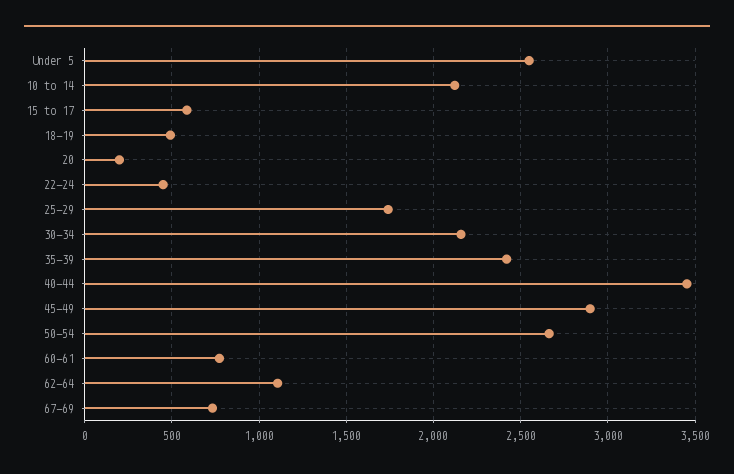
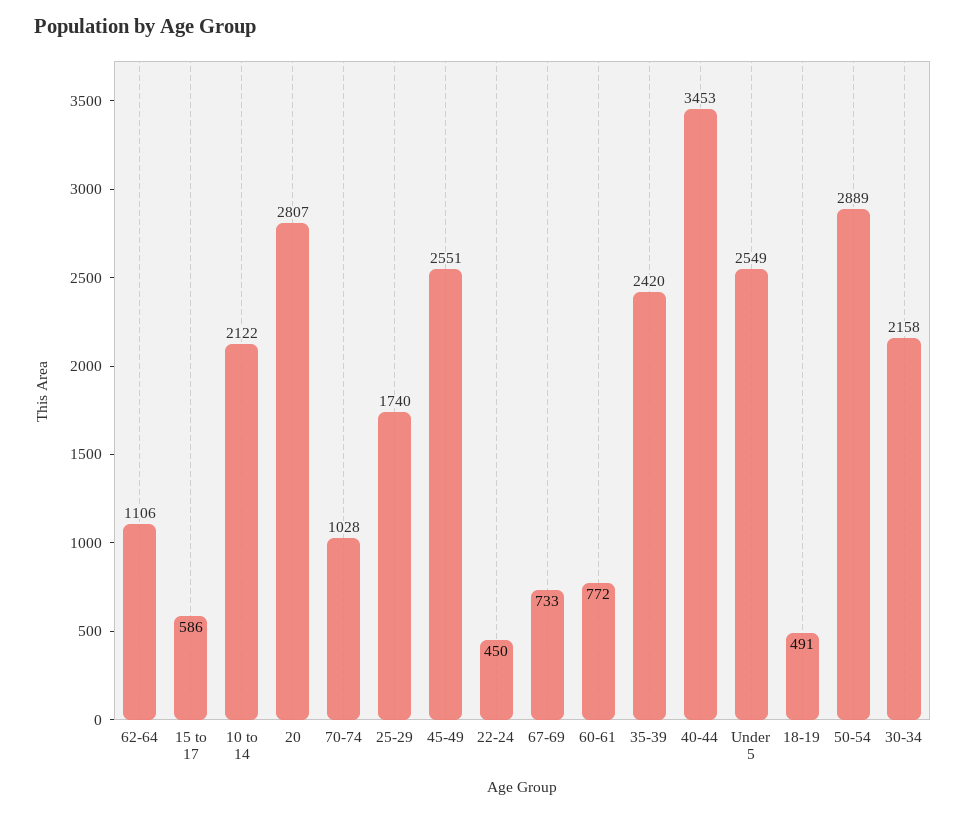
  {
    "Under 5": 2549,
    "10 to 14": 2122,
    "15 to 17": 586,
    "18-19": 491,
-   "20": 200,
+   "20": 2807,
    "22-24": 450,
    "25-29": 1740,
    "30-34": 2158,
    "35-39": 2420,
    "40-44": 3453,
-   "45-49": 2900,
+   "45-49": 2551,
-   "50-54": 2650,
+   "50-54": 2889,
    "60-61": 772,
    "62-64": 1106,
-   "67-69": 733
+   "67-69": 733,
+   "70-74": 1028
  }

